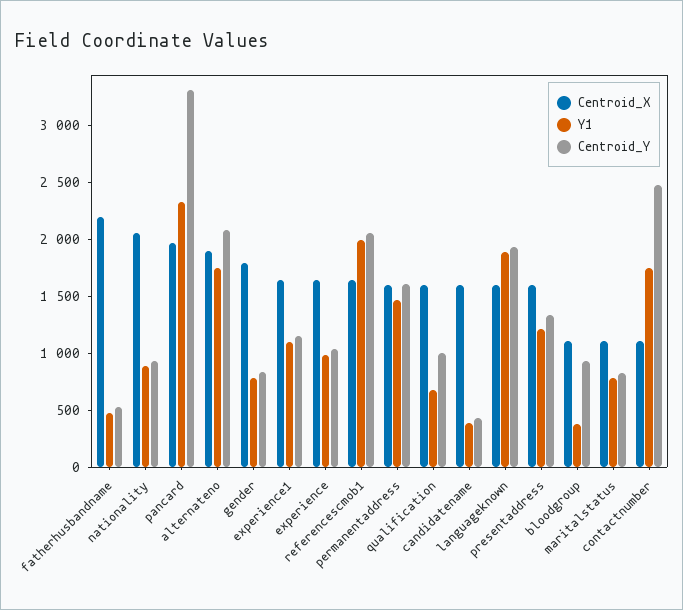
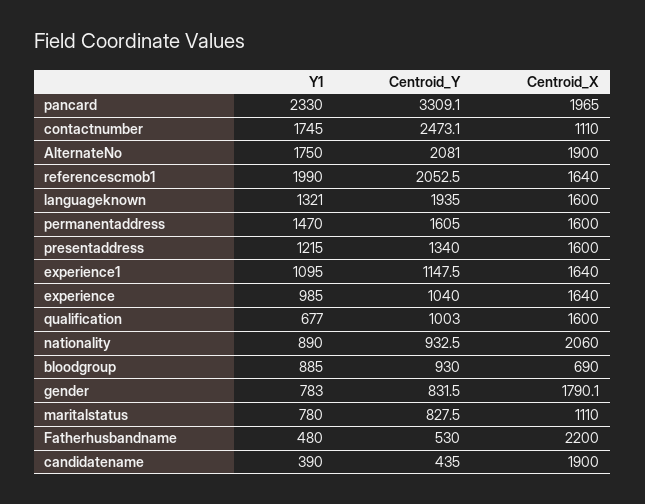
  {
    "Centroid_X": {
      "fatherhusbandname": 2200,
      "nationality": 2060,
      "pancard": 1965,
      "alternateno": 1900,
      "gender": 1790.1,
      "experience1": 1640,
      "experience": 1640,
      "referencescmob1": 1640,
      "permanentaddress": 1600,
      "qualification": 1600,
-     "candidatename": 1600,
+     "candidatename": 1900,
      "languageknown": 1600,
      "presentaddress": 1600,
-     "bloodgroup": 1100,
+     "bloodgroup": 690,
      "maritalstatus": 1110,
      "contactnumber": 1110
    },
    "Y1": {
      "fatherhusbandname": 480,
      "nationality": 890,
      "pancard": 2330,
      "alternateno": 1750,
      "gender": 783,
      "experience1": 1095,
      "experience": 985,
      "referencescmob1": 1990,
      "permanentaddress": 1470,
      "qualification": 677,
      "candidatename": 390,
-     "languageknown": 1900,
+     "languageknown": 1321,
      "presentaddress": 1215,
-     "bloodgroup": 400,
+     "bloodgroup": 885,
      "maritalstatus": 780,
      "contactnumber": 1745
    },
    "Centroid_Y": {
      "fatherhusbandname": 530,
      "nationality": 932.5,
      "pancard": 3309.1,
      "alternateno": 2081,
      "gender": 831.5,
      "experience1": 1147.5,
      "experience": 1040,
      "referencescmob1": 2052.5,
      "permanentaddress": 1605,
      "qualification": 1003,
      "candidatename": 435,
      "languageknown": 1935,
      "presentaddress": 1340,
      "bloodgroup": 930,
      "maritalstatus": 827.5,
      "contactnumber": 2473.1
    }
  }

